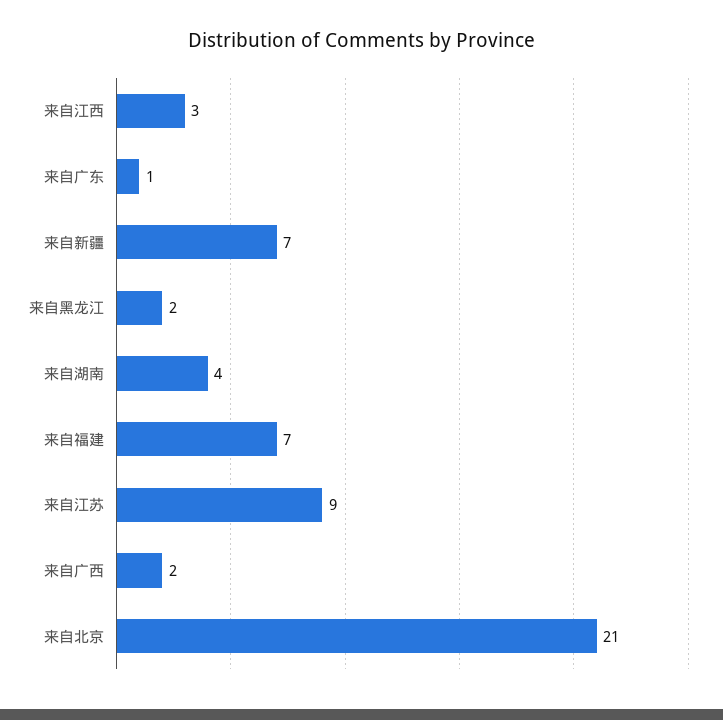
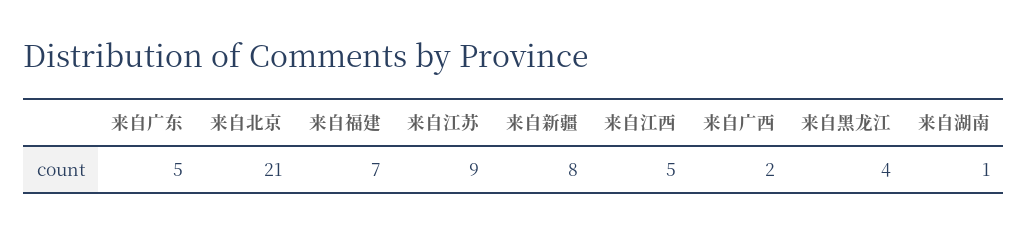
  {
-   "来自江西": 3,
+   "来自江西": 5,
-   "来自广东": 1,
+   "来自广东": 5,
-   "来自新疆": 7,
+   "来自新疆": 8,
-   "来自黑龙江": 2,
+   "来自黑龙江": 4,
-   "来自湖南": 4,
+   "来自湖南": 1,
    "来自福建": 7,
    "来自江苏": 9,
    "来自广西": 2,
    "来自北京": 21
  }

